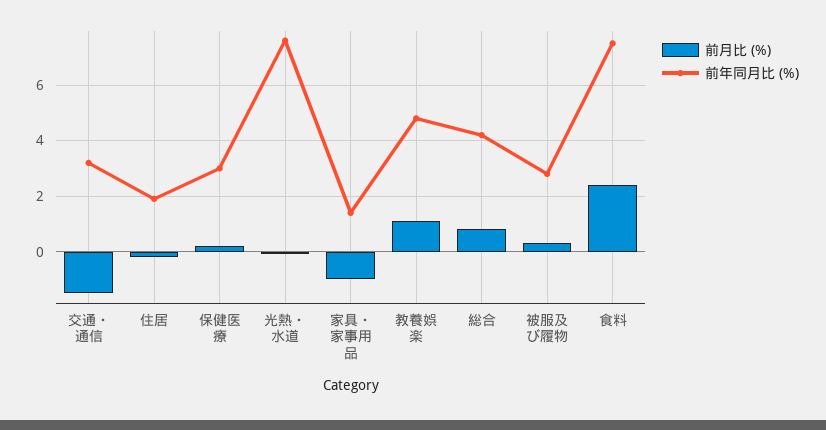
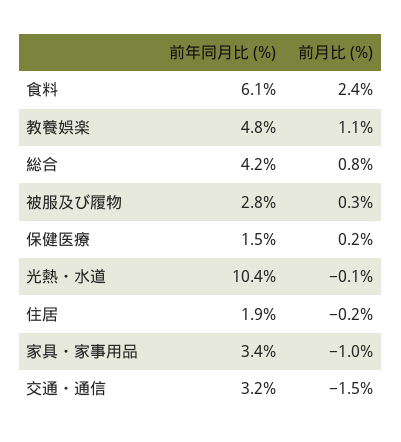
  {
    "前月比 (%)": {
      "交通・通信": -1.5,
      "住居": -0.2,
      "保健医療": 0.2,
      "光熱・水道": -0.1,
      "家具・家事用品": -1,
      "教養娯楽": 1.1,
      "総合": 0.8,
      "被服及び履物": 0.3,
      "食料": 2.4
    },
    "前年同月比 (%)": {
      "交通・通信": 3.2,
      "住居": 1.9,
-     "保健医療": 3,
+     "保健医療": 1.5,
-     "光熱・水道": 7.5,
+     "光熱・水道": 10.4,
-     "家具・家事用品": 1.5,
+     "家具・家事用品": 3.4,
      "教養娯楽": 4.8,
      "総合": 4.2,
      "被服及び履物": 2.8,
-     "食料": 7.5
+     "食料": 6.1
    }
  }

